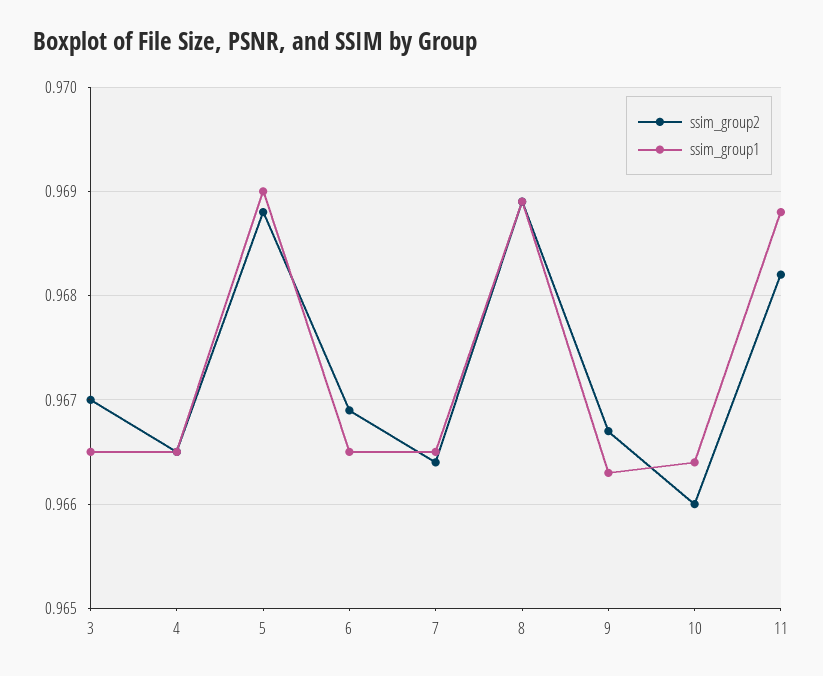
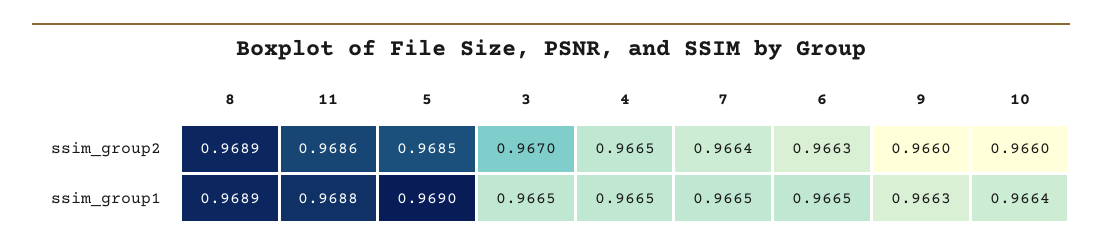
  {
    "ssim_group2": {
      "3": 0.967,
      "4": 0.9665,
-     "5": 0.9688,
+     "5": 0.9685,
-     "6": 0.9669,
+     "6": 0.9663,
      "7": 0.9664,
      "8": 0.9689,
-     "9": 0.9667,
+     "9": 0.966,
      "10": 0.966,
-     "11": 0.9682
+     "11": 0.9686
    },
    "ssim_group1": {
      "3": 0.9665,
      "4": 0.9665,
      "5": 0.969,
      "6": 0.9665,
      "7": 0.9665,
      "8": 0.9689,
      "9": 0.9663,
      "10": 0.9664,
      "11": 0.9688
    }
  }

